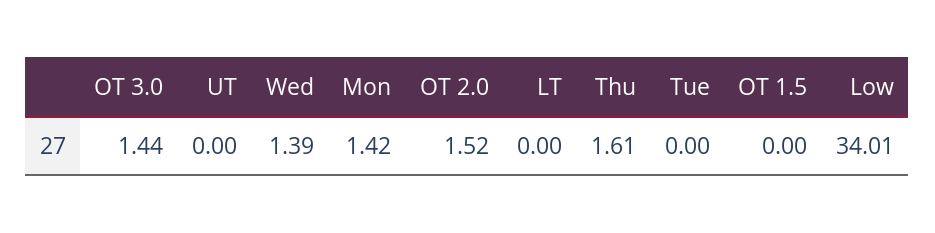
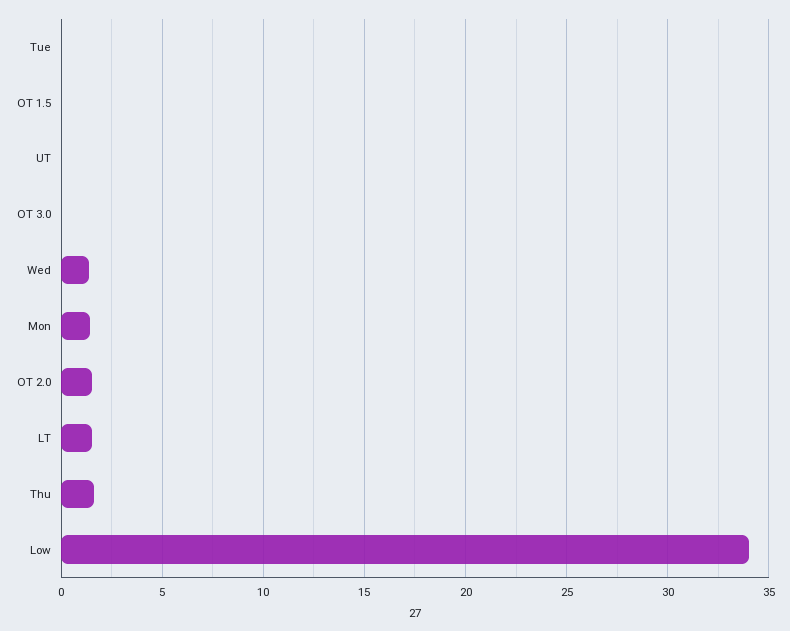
  {
-   "OT 3.0": 1.44,
+   "OT 3.0": 0,
    "UT": 0,
    "Wed": 1.39,
    "Mon": 1.42,
    "OT 2.0": 1.52,
-   "LT": 0,
+   "LT": 1.5,
    "Thu": 1.61,
    "Tue": 0,
    "OT 1.5": 0,
    "Low": 34.01
  }

